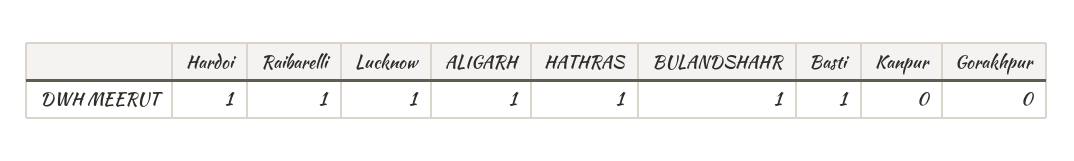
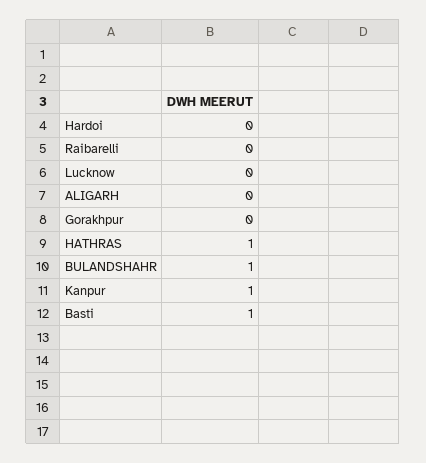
  {
-   "Hardoi": 1,
+   "Hardoi": 0,
-   "Raibarelli": 1,
+   "Raibarelli": 0,
-   "Lucknow": 1,
+   "Lucknow": 0,
-   "ALIGARH": 1,
+   "ALIGARH": 0,
    "HATHRAS": 1,
    "BULANDSHAHR": 1,
    "Basti": 1,
-   "Kanpur": 0,
+   "Kanpur": 1,
    "Gorakhpur": 0
  }

